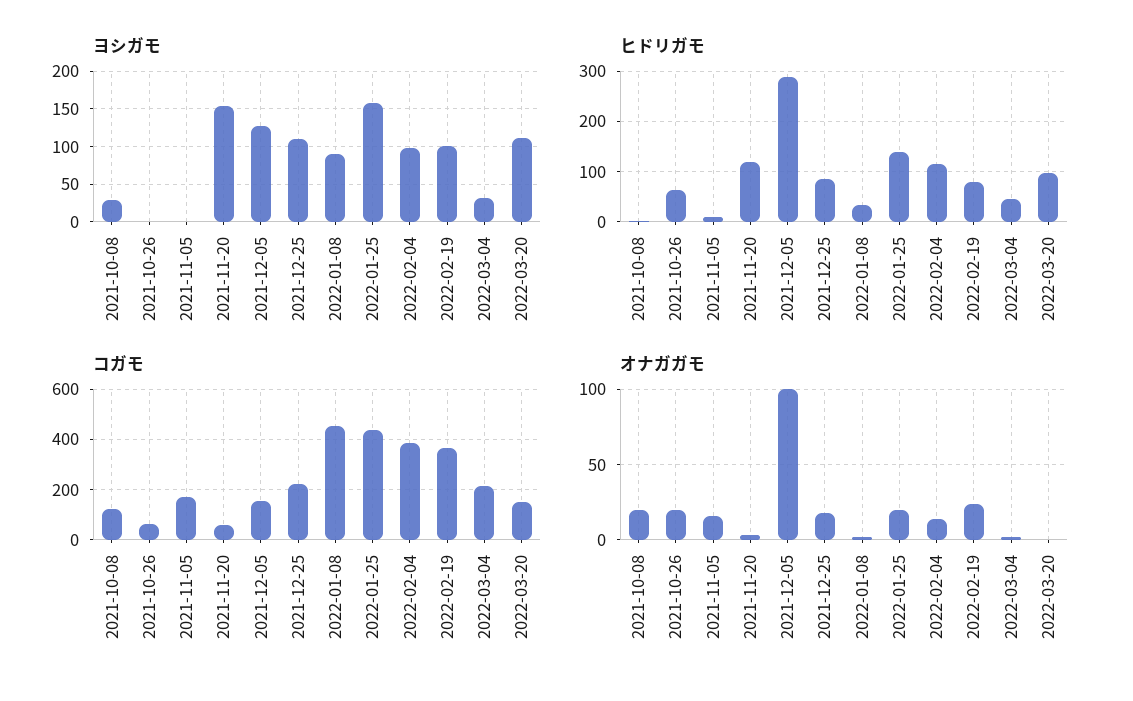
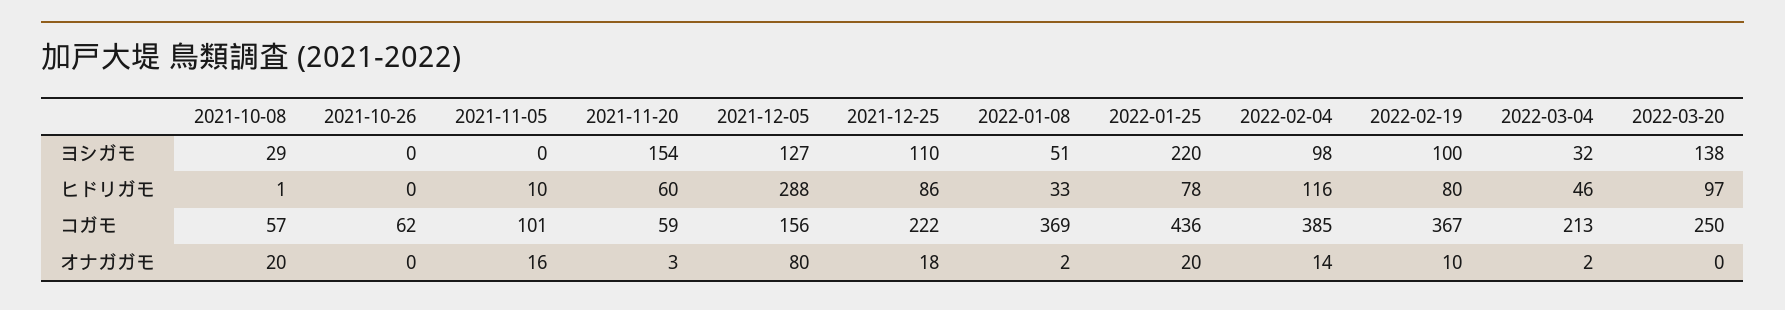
  {
    "ヨシガモ": {
      "2021-10-08": 29,
      "2021-10-26": 0,
      "2021-11-05": 0,
      "2021-11-20": 154,
      "2021-12-05": 127,
      "2021-12-25": 110,
-     "2022-01-08": 90,
+     "2022-01-08": 51,
-     "2022-01-25": 160,
+     "2022-01-25": 220,
      "2022-02-04": 98,
      "2022-02-19": 100,
      "2022-03-04": 32,
-     "2022-03-20": 110
+     "2022-03-20": 138
    },
    "ヒドリガモ": {
      "2021-10-08": 1,
-     "2021-10-26": 60,
+     "2021-10-26": 0,
      "2021-11-05": 10,
-     "2021-11-20": 120,
+     "2021-11-20": 60,
      "2021-12-05": 288,
      "2021-12-25": 86,
      "2022-01-08": 33,
-     "2022-01-25": 140,
+     "2022-01-25": 78,
      "2022-02-04": 116,
      "2022-02-19": 80,
      "2022-03-04": 46,
      "2022-03-20": 97
    },
    "コガモ": {
-     "2021-10-08": 125,
+     "2021-10-08": 57,
      "2021-10-26": 62,
-     "2021-11-05": 175,
+     "2021-11-05": 101,
      "2021-11-20": 59,
      "2021-12-05": 156,
      "2021-12-25": 222,
-     "2022-01-08": 450,
+     "2022-01-08": 369,
      "2022-01-25": 436,
      "2022-02-04": 385,
      "2022-02-19": 367,
      "2022-03-04": 213,
-     "2022-03-20": 150
+     "2022-03-20": 250
    },
    "オナガガモ": {
      "2021-10-08": 20,
-     "2021-10-26": 20,
+     "2021-10-26": 0,
      "2021-11-05": 16,
      "2021-11-20": 3,
-     "2021-12-05": 100,
+     "2021-12-05": 80,
      "2021-12-25": 18,
      "2022-01-08": 2,
      "2022-01-25": 20,
      "2022-02-04": 14,
-     "2022-02-19": 25,
+     "2022-02-19": 10,
      "2022-03-04": 2,
      "2022-03-20": 0
    }
  }

